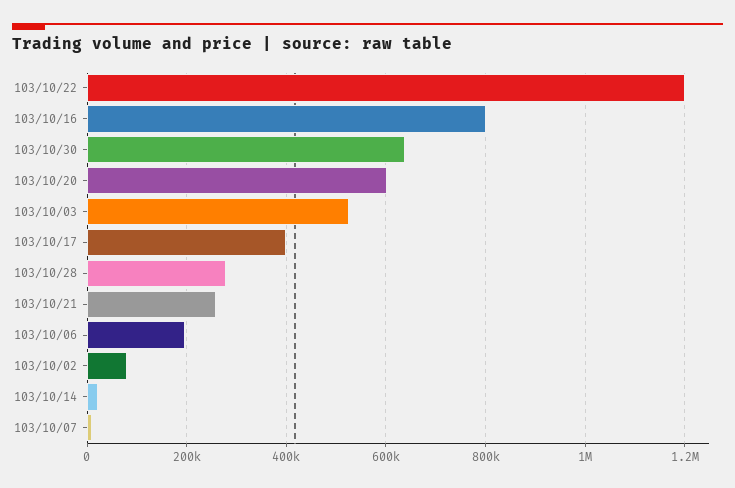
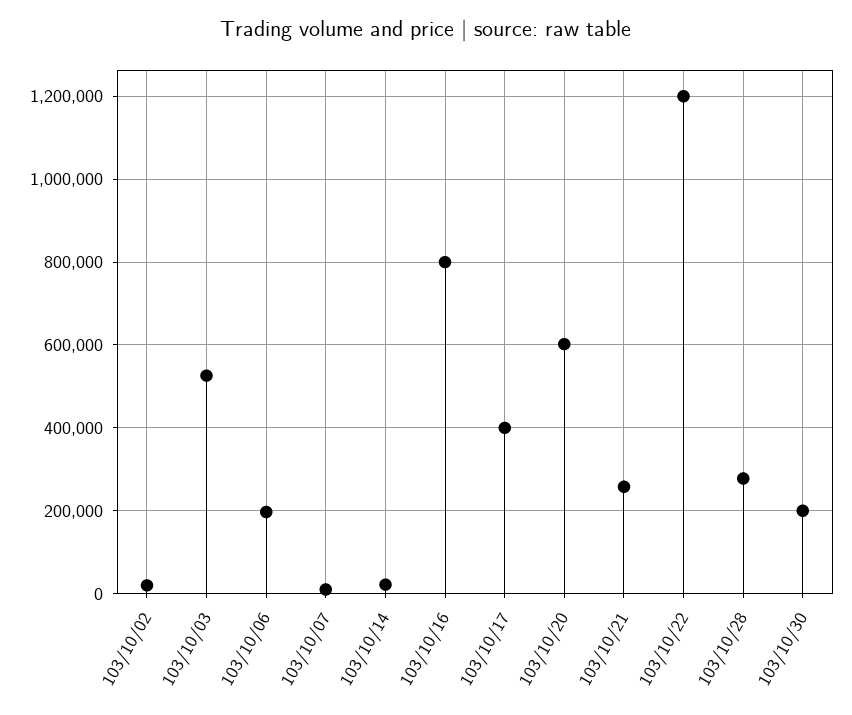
  {
    "103/10/22": 1200000,
    "103/10/16": 800000,
-   "103/10/30": 640000,
+   "103/10/30": 200000,
    "103/10/20": 600000,
    "103/10/03": 520000,
    "103/10/17": 400000,
    "103/10/28": 280000,
    "103/10/21": 260000,
    "103/10/06": 200000,
-   "103/10/02": 80000,
+   "103/10/02": 20000,
    "103/10/14": 20000,
    "103/10/07": 20000
  }

